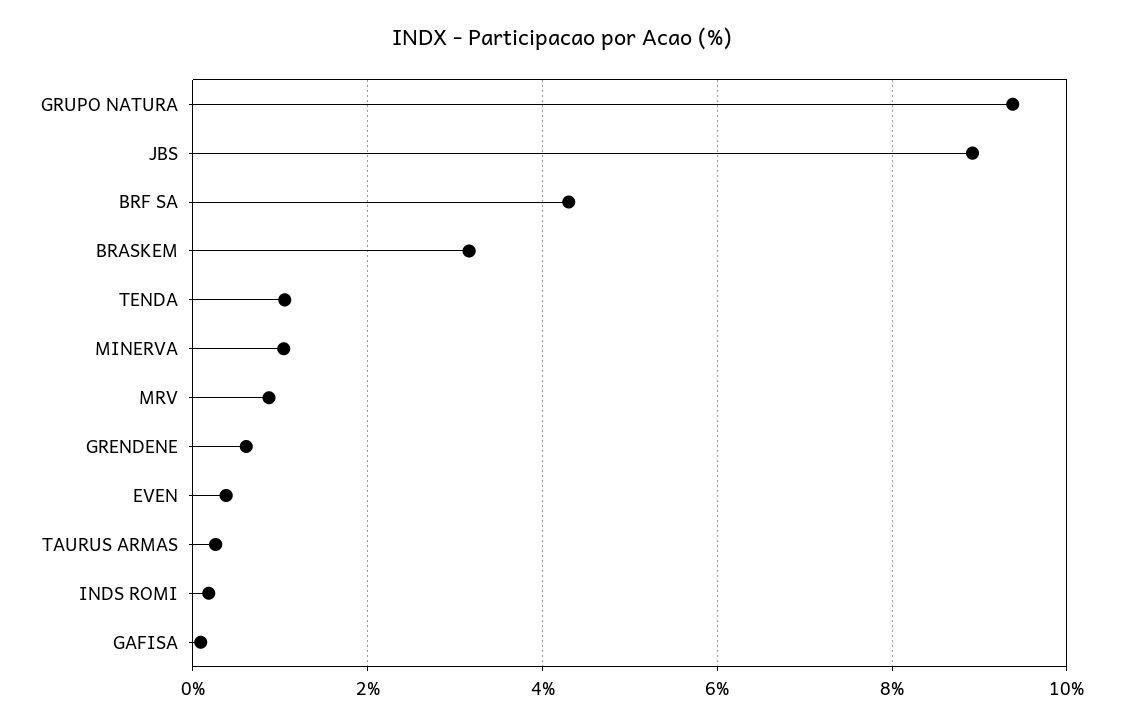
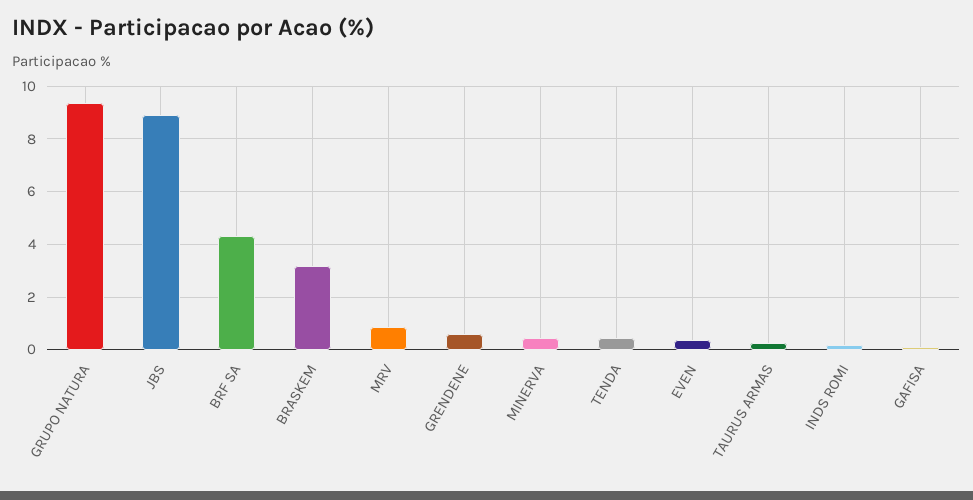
  {
    "GRUPO NATURA": 9.4,
    "JBS": 9,
    "BRF SA": 4.4,
    "BRASKEM": 3.2,
-   "TENDA": 1,
+   "TENDA": 0.5,
-   "MINERVA": 1,
+   "MINERVA": 0.5,
    "MRV": 0.8,
    "GRENDENE": 0.6,
    "EVEN": 0.4,
    "TAURUS ARMAS": 0.2,
    "INDS ROMI": 0.2,
    "GAFISA": 0
  }

